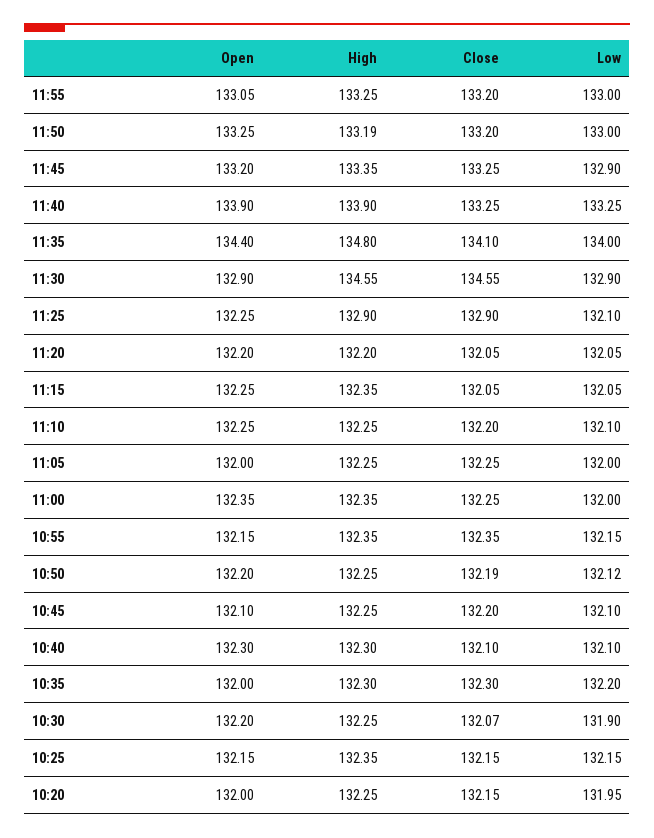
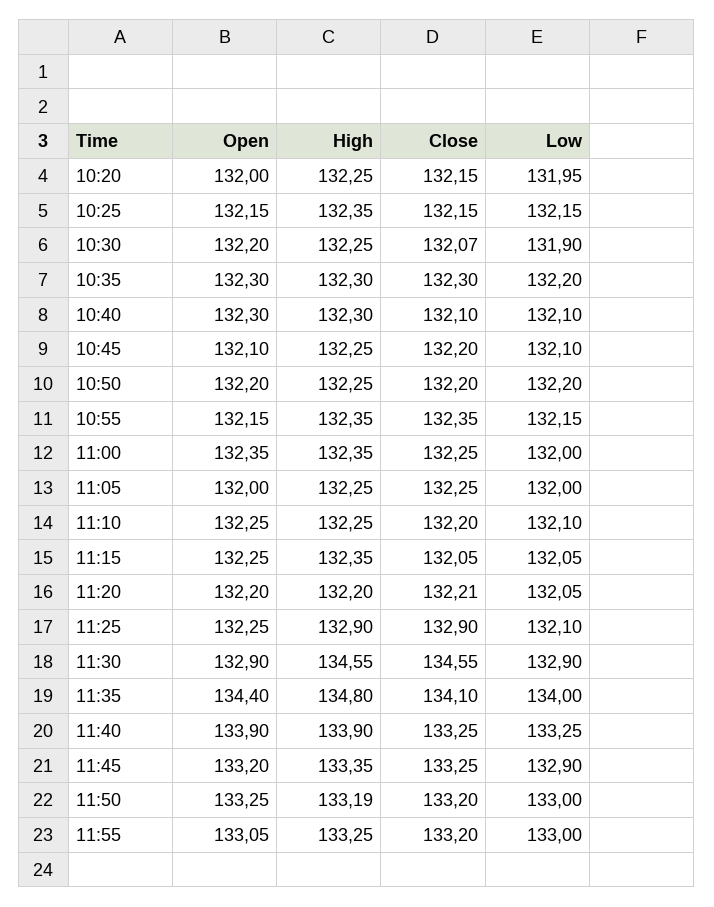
  {
    "Open": {
      "11:55": 133.05,
      "11:50": 133.25,
      "11:45": 133.2,
      "11:40": 133.9,
      "11:35": 134.4,
      "11:30": 132.9,
      "11:25": 132.25,
      "11:20": 132.2,
      "11:15": 132.25,
      "11:10": 132.25,
      "11:05": 132,
      "11:00": 132.35,
      "10:55": 132.15,
      "10:50": 132.2,
      "10:45": 132.1,
      "10:40": 132.3,
-     "10:35": 132,
+     "10:35": 132.3,
      "10:30": 132.2,
      "10:25": 132.15,
      "10:20": 132
    },
    "High": {
      "11:55": 133.25,
      "11:50": 133.19,
      "11:45": 133.35,
      "11:40": 133.9,
      "11:35": 134.8,
      "11:30": 134.55,
      "11:25": 132.9,
      "11:20": 132.2,
      "11:15": 132.35,
      "11:10": 132.25,
      "11:05": 132.25,
      "11:00": 132.35,
      "10:55": 132.35,
      "10:50": 132.25,
      "10:45": 132.25,
      "10:40": 132.3,
      "10:35": 132.3,
      "10:30": 132.25,
      "10:25": 132.35,
      "10:20": 132.25
    },
    "Close": {
      "11:55": 133.2,
      "11:50": 133.2,
      "11:45": 133.25,
      "11:40": 133.25,
      "11:35": 134.1,
      "11:30": 134.55,
      "11:25": 132.9,
-     "11:20": 132.05,
+     "11:20": 132.21,
      "11:15": 132.05,
      "11:10": 132.2,
      "11:05": 132.25,
      "11:00": 132.25,
      "10:55": 132.35,
-     "10:50": 132.19,
+     "10:50": 132.2,
      "10:45": 132.2,
      "10:40": 132.1,
      "10:35": 132.3,
      "10:30": 132.07,
      "10:25": 132.15,
      "10:20": 132.15
    },
    "Low": {
      "11:55": 133,
      "11:50": 133,
      "11:45": 132.9,
      "11:40": 133.25,
      "11:35": 134,
      "11:30": 132.9,
      "11:25": 132.1,
      "11:20": 132.05,
      "11:15": 132.05,
      "11:10": 132.1,
      "11:05": 132,
      "11:00": 132,
      "10:55": 132.15,
-     "10:50": 132.12,
+     "10:50": 132.2,
      "10:45": 132.1,
      "10:40": 132.1,
      "10:35": 132.2,
      "10:30": 131.9,
      "10:25": 132.15,
      "10:20": 131.95
    }
  }

